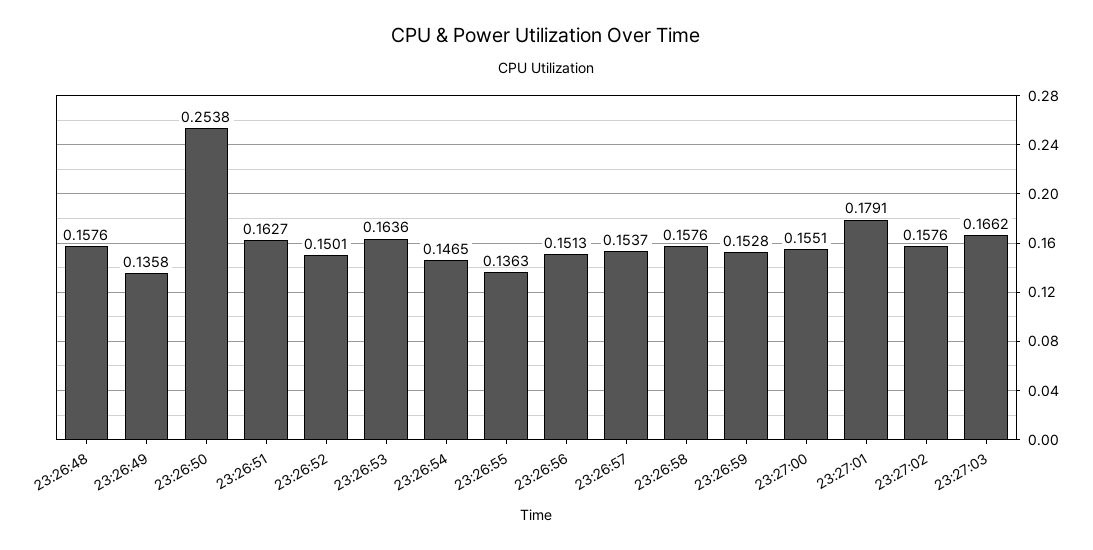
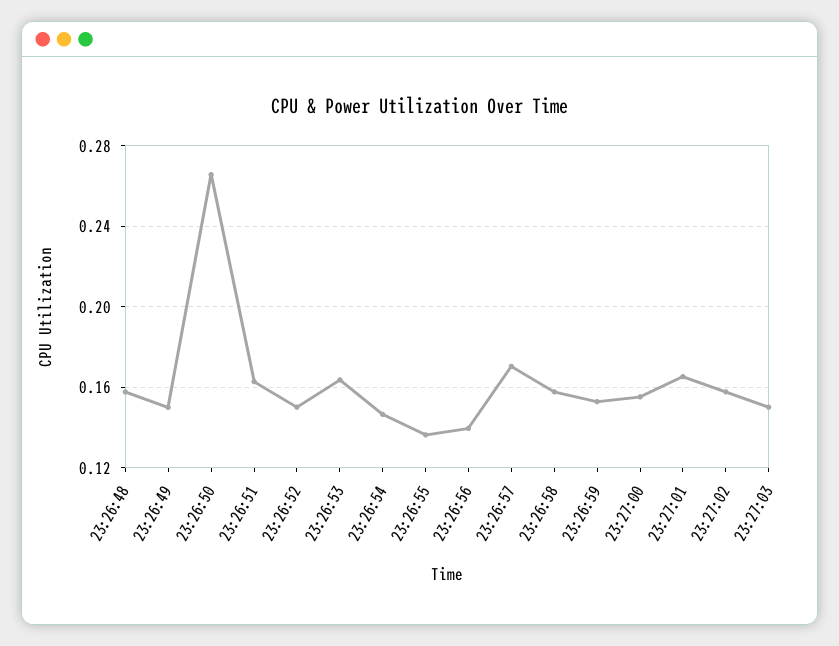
  {
    "23:26:48": 0.1576,
-   "23:26:49": 0.1358,
+   "23:26:49": 0.15,
-   "23:26:50": 0.2538,
+   "23:26:50": 0.265,
    "23:26:51": 0.1627,
    "23:26:52": 0.1501,
    "23:26:53": 0.1636,
    "23:26:54": 0.1465,
    "23:26:55": 0.1363,
-   "23:26:56": 0.1513,
+   "23:26:56": 0.14,
-   "23:26:57": 0.1537,
+   "23:26:57": 0.17,
    "23:26:58": 0.1576,
    "23:26:59": 0.1528,
    "23:27:00": 0.1551,
-   "23:27:01": 0.1791,
+   "23:27:01": 0.165,
    "23:27:02": 0.1576,
-   "23:27:03": 0.1662
+   "23:27:03": 0.15
  }

